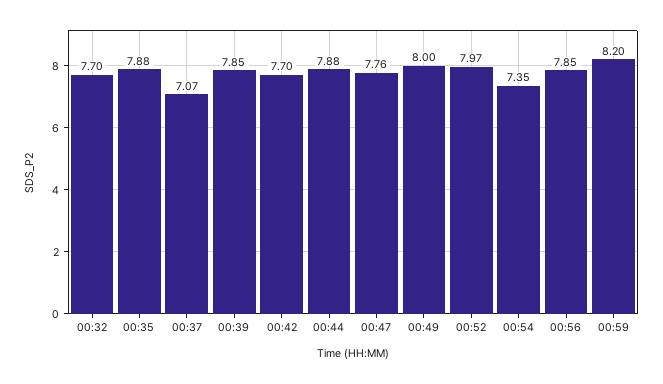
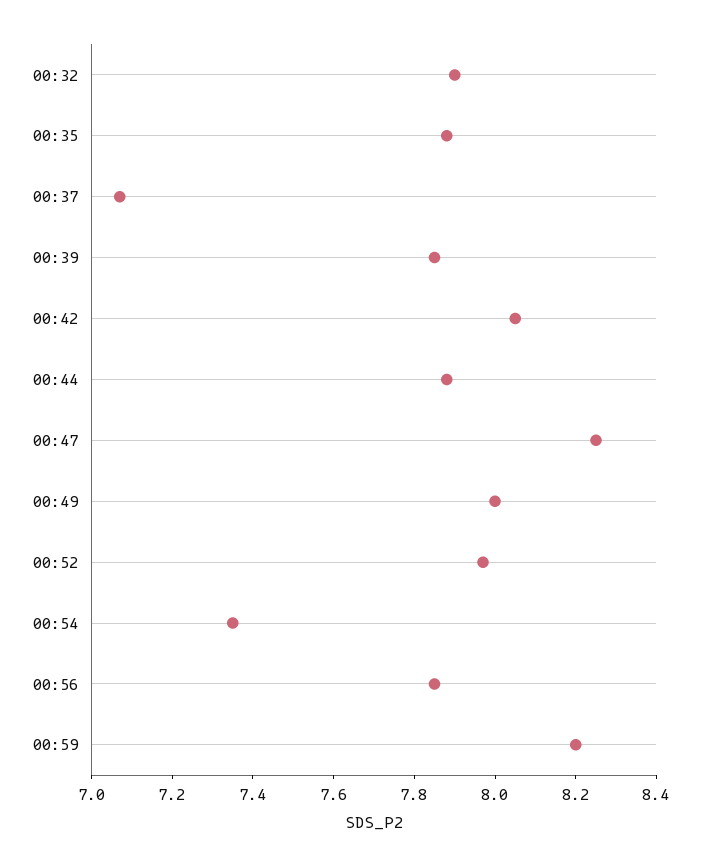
  {
-   "00:32": 7.7,
+   "00:32": 7.9,
    "00:35": 7.88,
    "00:37": 7.07,
    "00:39": 7.85,
-   "00:42": 7.7,
+   "00:42": 8.05,
    "00:44": 7.88,
-   "00:47": 7.76,
+   "00:47": 8.25,
    "00:49": 8,
    "00:52": 7.97,
    "00:54": 7.35,
    "00:56": 7.85,
    "00:59": 8.2
  }

